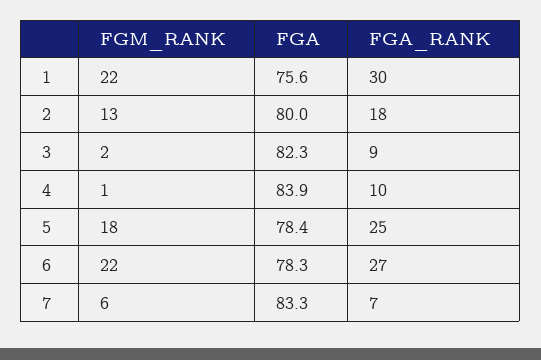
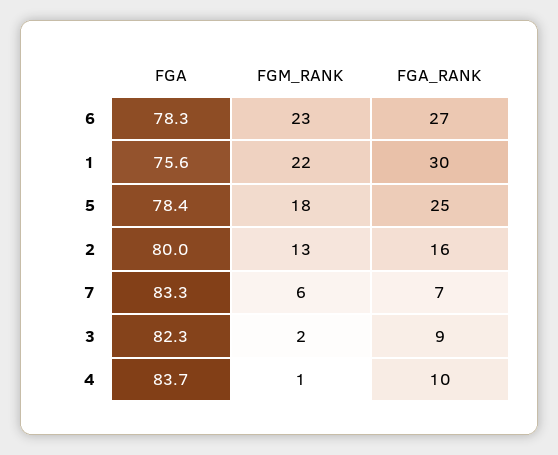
  {
    "FGM_RANK": {
      "1": 22,
      "2": 13,
      "3": 2,
      "4": 1,
      "5": 18,
-     "6": 22,
+     "6": 23,
      "7": 6
    },
    "FGA": {
      "1": 75.6,
      "2": 80,
      "3": 82.3,
-     "4": 83.9,
+     "4": 83.7,
      "5": 78.4,
      "6": 78.3,
      "7": 83.3
    },
    "FGA_RANK": {
      "1": 30,
-     "2": 18,
+     "2": 16,
      "3": 9,
      "4": 10,
      "5": 25,
      "6": 27,
      "7": 7
    }
  }

